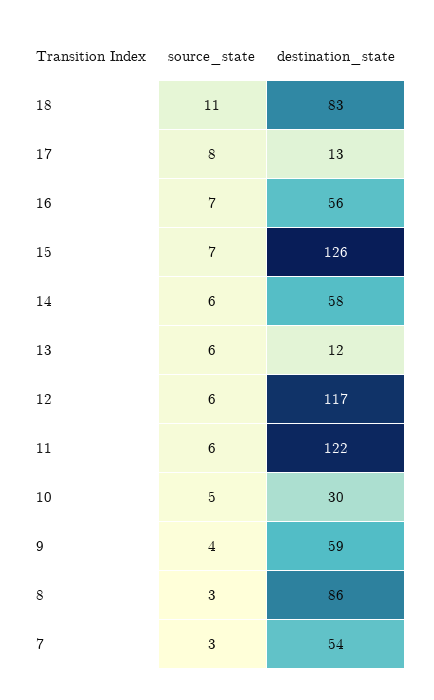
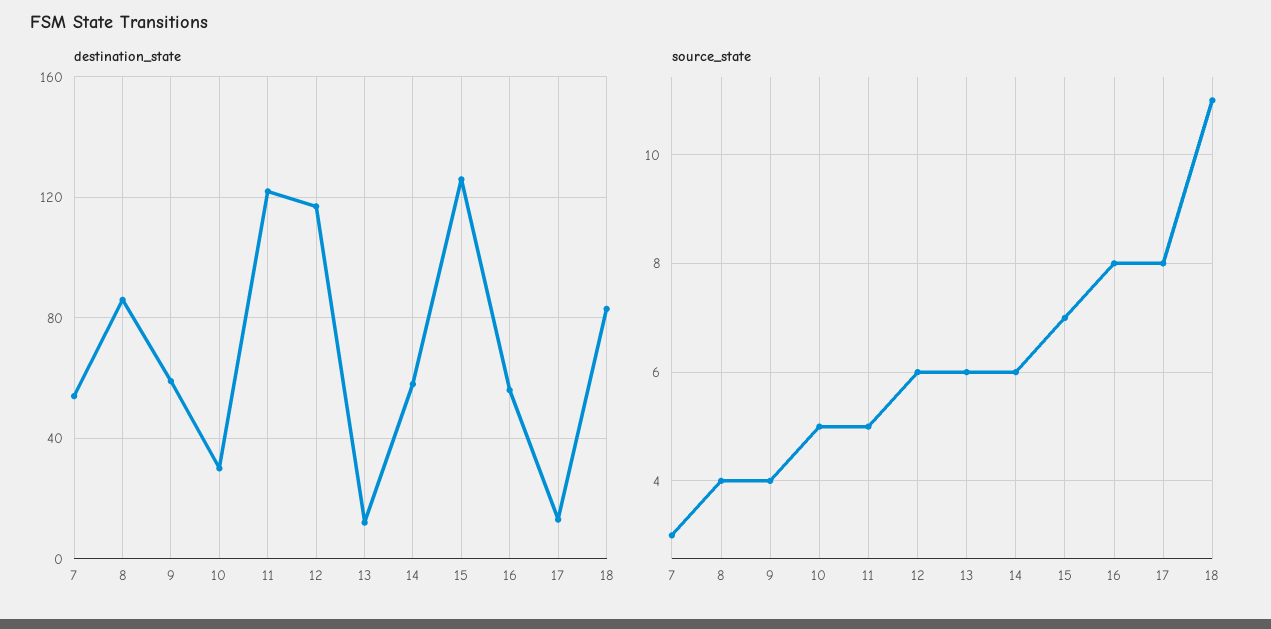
  {
    "source_state": {
      "18": 11,
      "17": 8,
-     "16": 7,
+     "16": 8,
      "15": 7,
      "14": 6,
      "13": 6,
      "12": 6,
-     "11": 6,
+     "11": 5,
      "10": 5,
      "9": 4,
-     "8": 3,
+     "8": 4,
      "7": 3
    },
    "destination_state": {
      "18": 83,
      "17": 13,
      "16": 56,
      "15": 126,
      "14": 58,
      "13": 12,
      "12": 117,
      "11": 122,
      "10": 30,
      "9": 59,
      "8": 86,
      "7": 54
    }
  }

